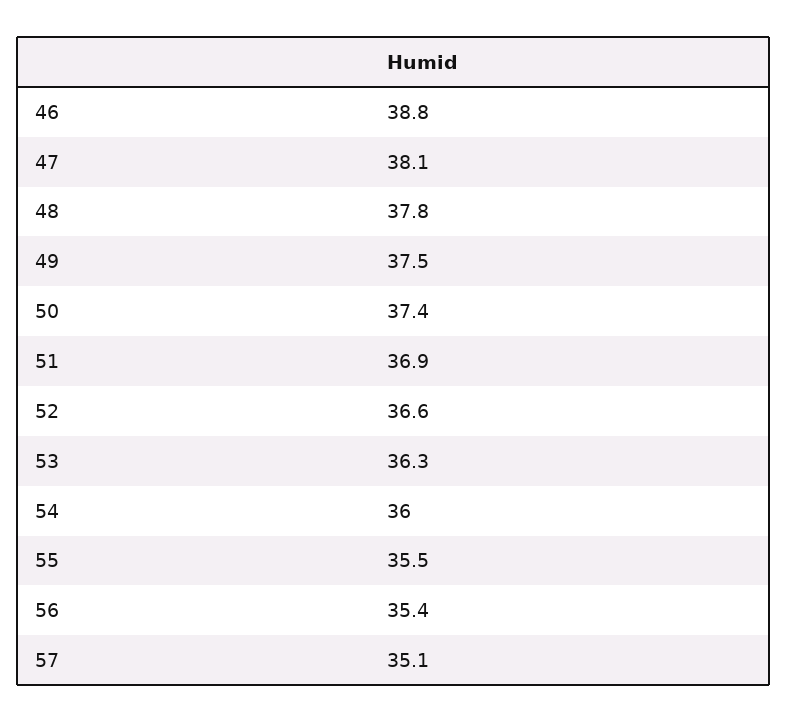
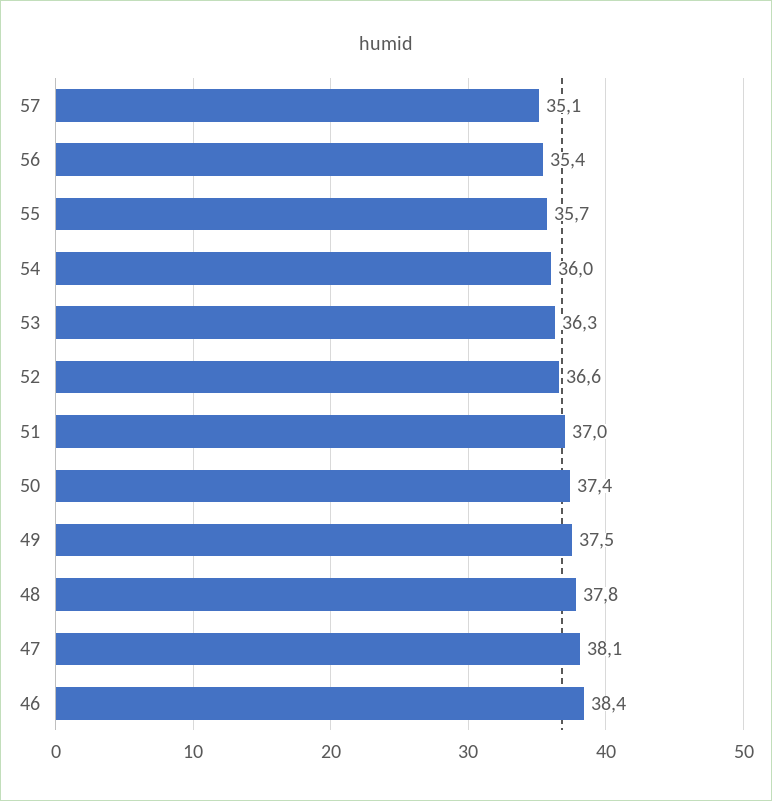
  {
-   "46": 38.8,
+   "46": 38.4,
    "47": 38.1,
    "48": 37.8,
    "49": 37.5,
    "50": 37.4,
-   "51": 36.9,
+   "51": 37,
    "52": 36.6,
    "53": 36.3,
    "54": 36,
-   "55": 35.5,
+   "55": 35.7,
    "56": 35.4,
    "57": 35.1
  }

